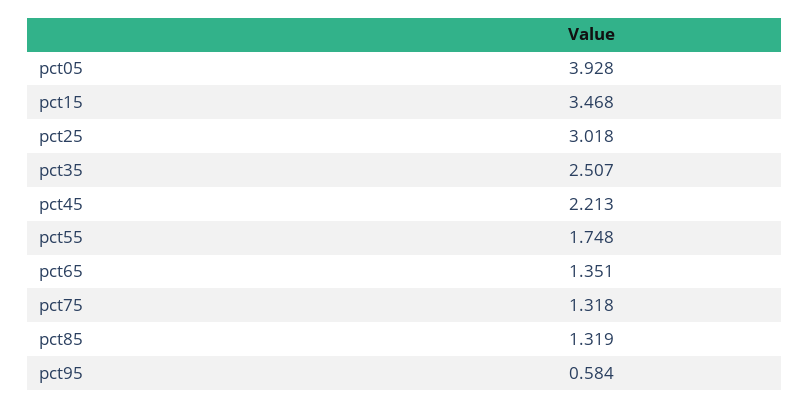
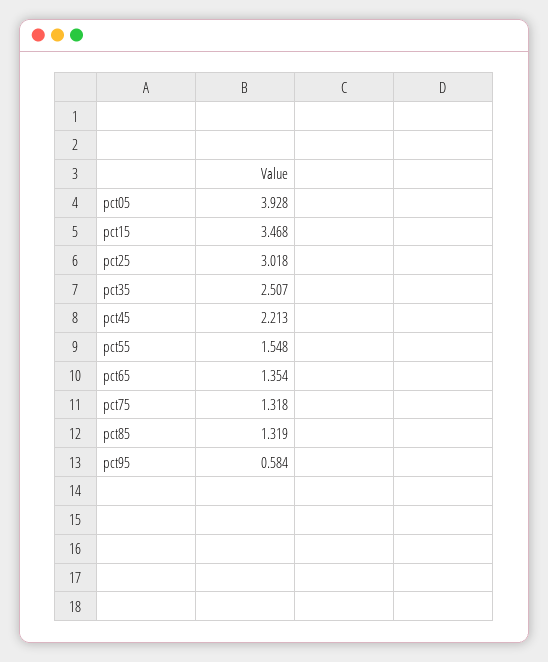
  {
    "pct05": 3.928,
    "pct15": 3.468,
    "pct25": 3.018,
    "pct35": 2.507,
    "pct45": 2.213,
-   "pct55": 1.748,
+   "pct55": 1.548,
-   "pct65": 1.351,
+   "pct65": 1.354,
    "pct75": 1.318,
    "pct85": 1.319,
    "pct95": 0.584
  }

